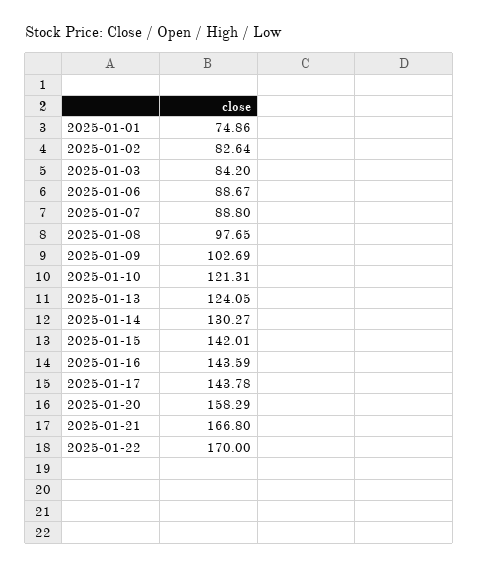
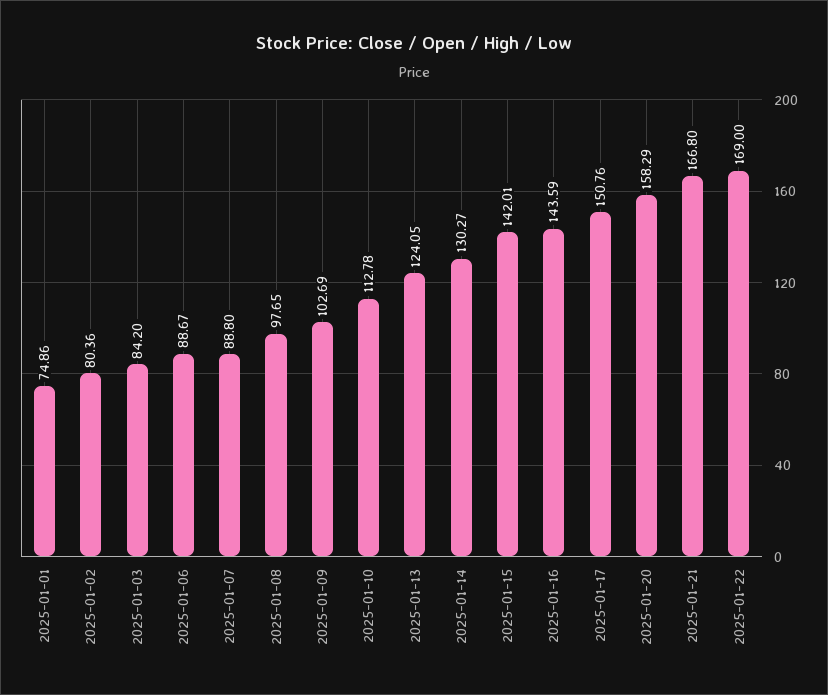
  {
    "2025-01-01": 74.86,
-   "2025-01-02": 82.64,
+   "2025-01-02": 80.36,
    "2025-01-03": 84.2,
    "2025-01-06": 88.67,
    "2025-01-07": 88.8,
    "2025-01-08": 97.65,
    "2025-01-09": 102.69,
-   "2025-01-10": 121.31,
+   "2025-01-10": 112.78,
    "2025-01-13": 124.05,
    "2025-01-14": 130.27,
    "2025-01-15": 142.01,
    "2025-01-16": 143.59,
-   "2025-01-17": 143.78,
+   "2025-01-17": 150.76,
    "2025-01-20": 158.29,
    "2025-01-21": 166.8,
-   "2025-01-22": 170
+   "2025-01-22": 169
  }

